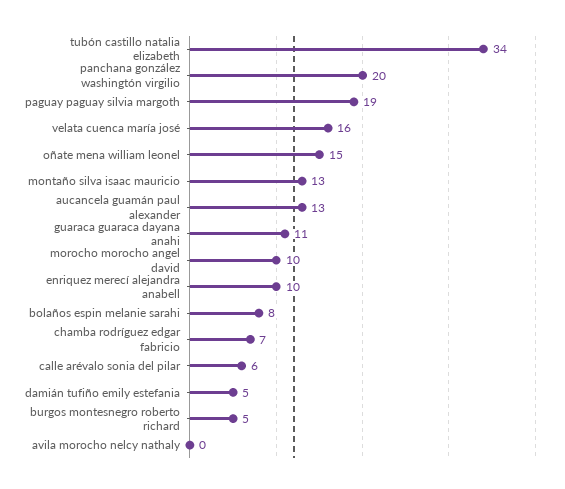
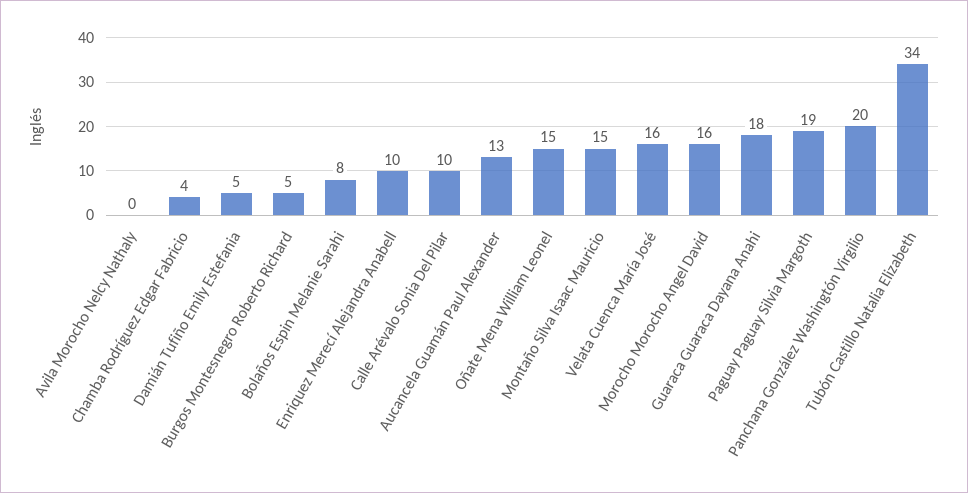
  {
    "tubón castillo natalia elizabeth": 34,
    "panchana gonzález washingtón virgilio": 20,
    "paguay paguay silvia margoth": 19,
    "velata cuenca maría josé": 16,
    "oñate mena william leonel": 15,
-   "montaño silva isaac mauricio": 13,
+   "montaño silva isaac mauricio": 15,
    "aucancela guamán paul alexander": 13,
-   "guaraca guaraca dayana anahi": 11,
+   "guaraca guaraca dayana anahi": 18,
-   "morocho morocho angel david": 10,
+   "morocho morocho angel david": 16,
    "enriquez merecí alejandra anabell": 10,
    "bolaños espin melanie sarahi": 8,
-   "chamba rodríguez edgar fabricio": 7,
+   "chamba rodríguez edgar fabricio": 4,
-   "calle arévalo sonia del pilar": 6,
+   "calle arévalo sonia del pilar": 10,
    "damián tufiño emily estefania": 5,
    "burgos montesnegro roberto richard": 5,
    "avila morocho nelcy nathaly": 0
  }

